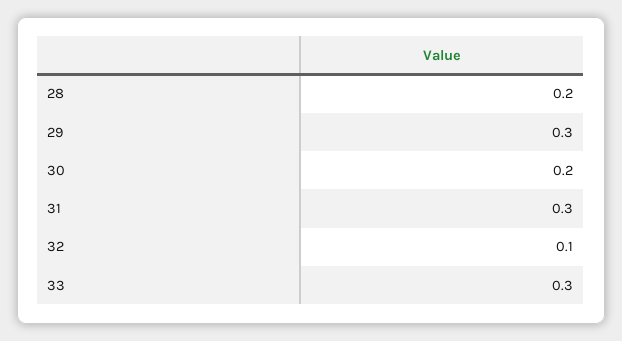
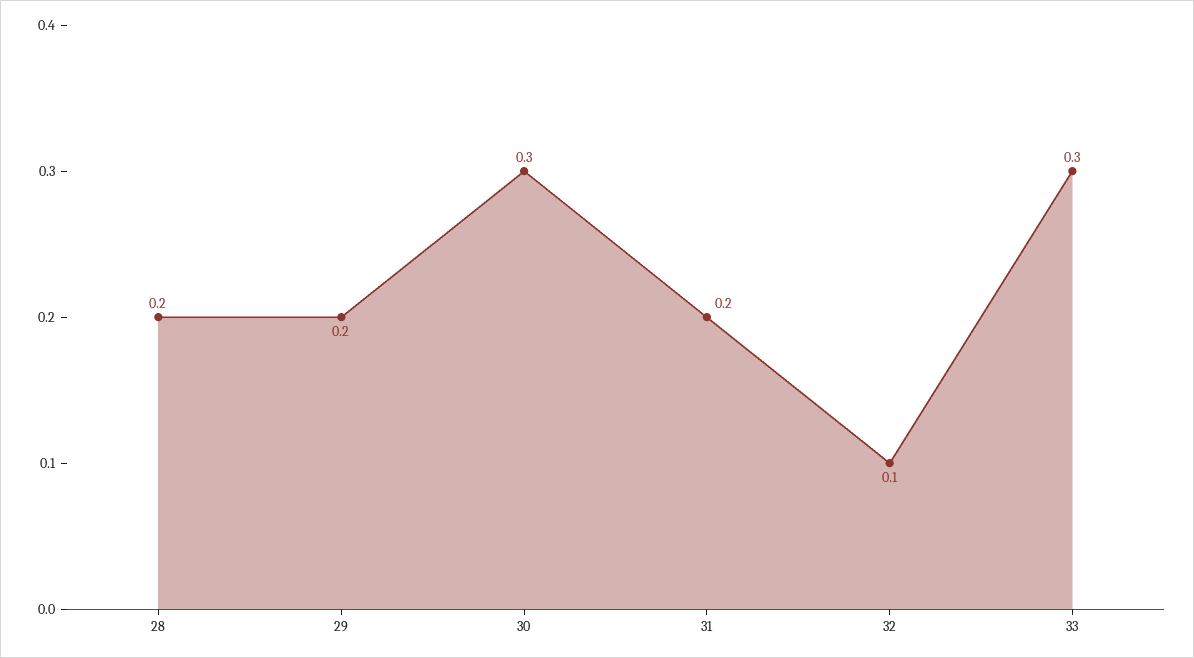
  {
    "28": 0.2,
-   "29": 0.3,
+   "29": 0.2,
-   "30": 0.2,
+   "30": 0.3,
-   "31": 0.3,
+   "31": 0.2,
    "32": 0.1,
    "33": 0.3
  }

